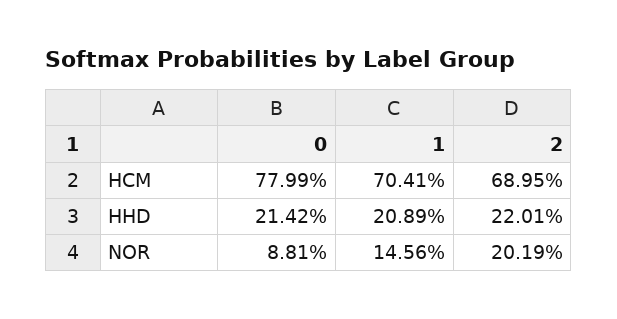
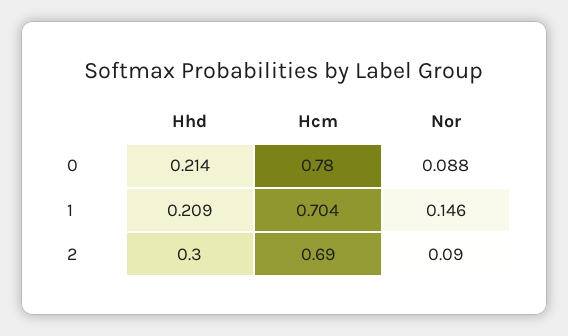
  {
    "0": {
      "HCM": 0.7799,
      "HHD": 0.2142,
      "NOR": 0.0881
    },
    "1": {
      "HCM": 0.7041,
      "HHD": 0.2089,
      "NOR": 0.1456
    },
    "2": {
      "HCM": 0.6895,
-     "HHD": 0.2201,
+     "HHD": 0.3,
-     "NOR": 0.2019
+     "NOR": 0.09
    }
  }

